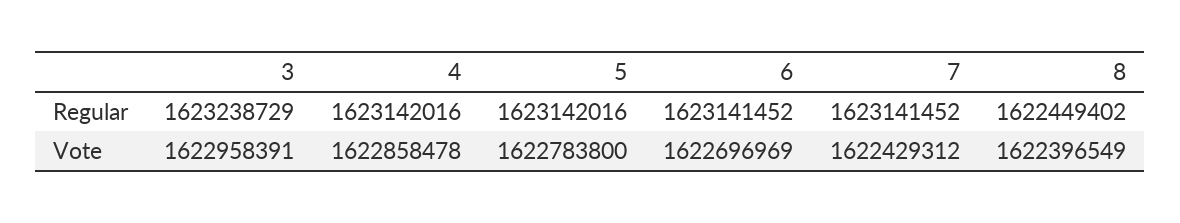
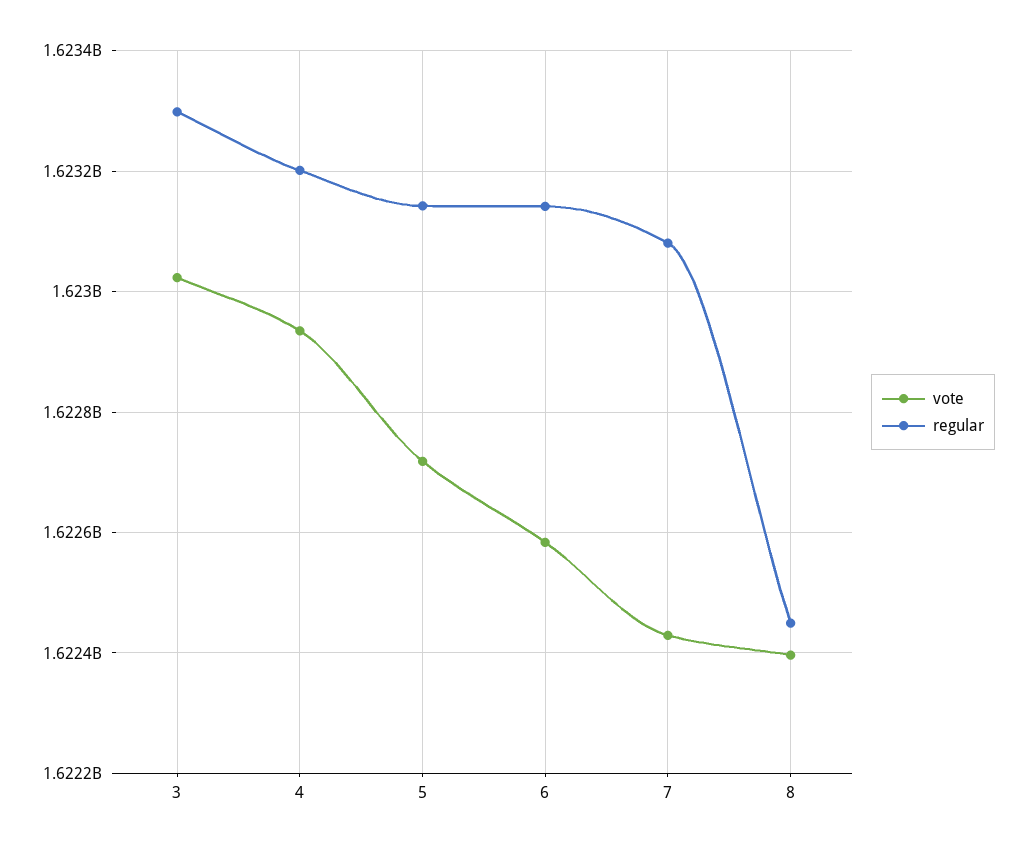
  {
    "Regular": {
-     "3": 1623238729,
+     "3": 1623300000,
-     "4": 1623142016,
+     "4": 1623200000,
      "5": 1623142016,
      "6": 1623141452,
-     "7": 1623141452,
+     "7": 1623080000,
      "8": 1622449402
    },
    "Vote": {
-     "3": 1622958391,
+     "3": 1623020000,
-     "4": 1622858478,
+     "4": 1622940000,
-     "5": 1622783800,
+     "5": 1622720000,
-     "6": 1622696969,
+     "6": 1622580000,
      "7": 1622429312,
      "8": 1622396549
    }
  }

